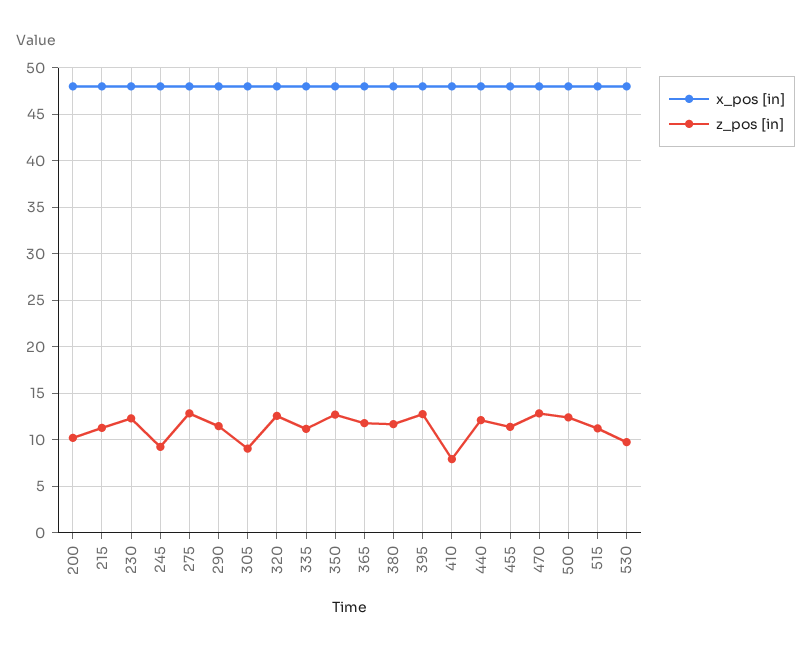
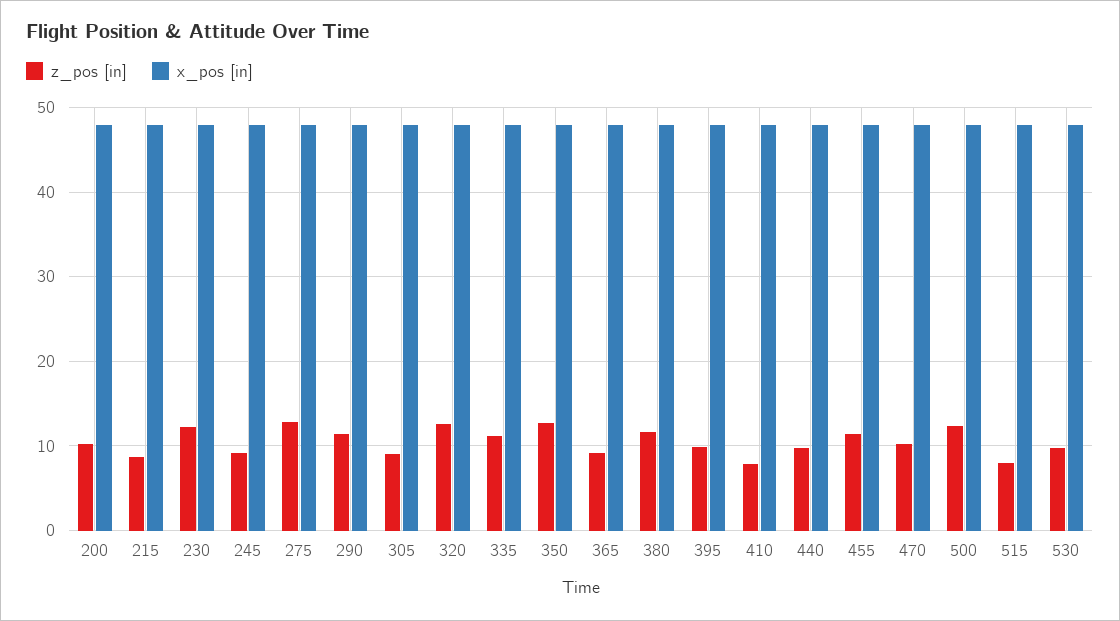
  {
    "x_pos [in]": {
      "200": 48,
      "215": 48,
      "230": 48,
      "245": 48,
      "275": 48,
      "290": 48,
      "305": 48,
      "320": 48,
      "335": 48,
      "350": 48,
      "365": 48,
      "380": 48,
      "395": 48,
      "410": 48,
      "440": 48,
      "455": 48,
      "470": 48,
      "500": 48,
      "515": 48,
      "530": 48
    },
    "z_pos [in]": {
      "200": 10,
-     "215": 11,
+     "215": 9,
      "230": 12,
      "245": 9,
      "275": 13,
      "290": 11,
      "305": 9,
      "320": 13,
      "335": 11,
      "350": 13,
-     "365": 12,
+     "365": 9,
      "380": 12,
-     "395": 13,
+     "395": 10,
      "410": 8,
-     "440": 12,
+     "440": 10,
      "455": 11,
-     "470": 13,
+     "470": 10,
      "500": 12,
-     "515": 11,
+     "515": 8,
      "530": 10
    }
  }

